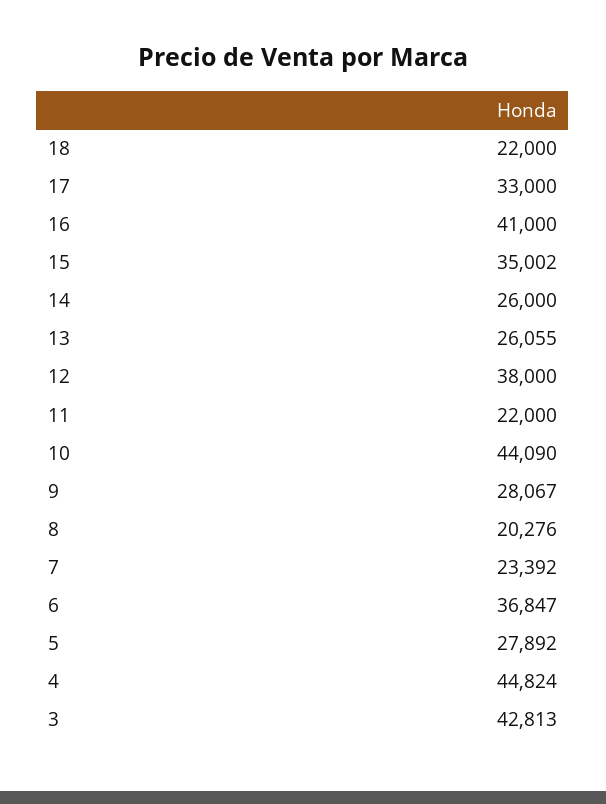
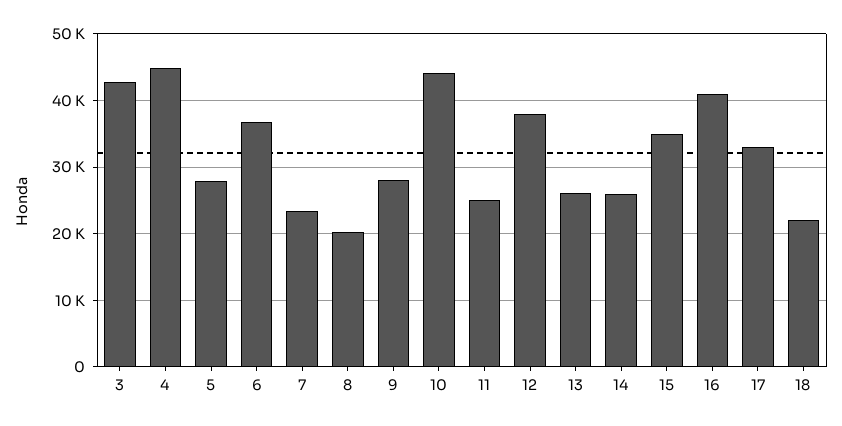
  {
    "18": 22000,
    "17": 33000,
    "16": 41000,
    "15": 35002,
    "14": 26000,
    "13": 26055,
    "12": 38000,
-   "11": 22000,
+   "11": 25000,
    "10": 44090,
    "9": 28067,
    "8": 20276,
    "7": 23392,
    "6": 36847,
    "5": 27892,
    "4": 44824,
    "3": 42813
  }

